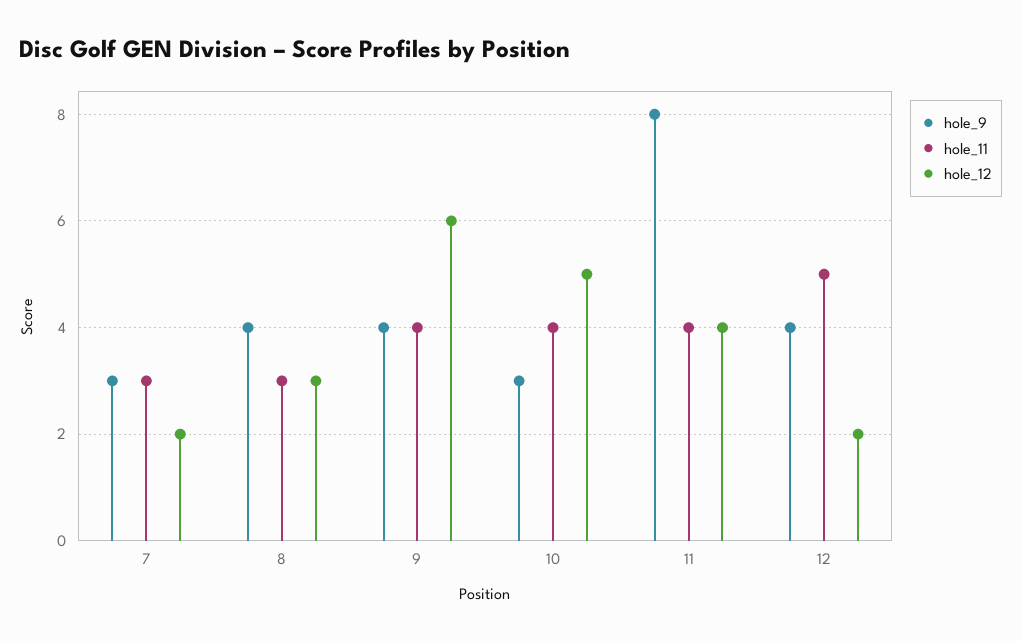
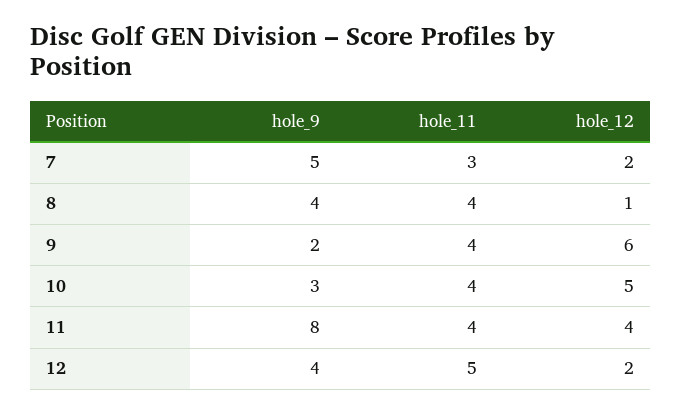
  {
    "hole_9": {
-     "7": 3,
+     "7": 5,
      "8": 4,
-     "9": 4,
+     "9": 2,
      "10": 3,
      "11": 8,
      "12": 4
    },
    "hole_11": {
      "7": 3,
-     "8": 3,
+     "8": 4,
      "9": 4,
      "10": 4,
      "11": 4,
      "12": 5
    },
    "hole_12": {
      "7": 2,
-     "8": 3,
+     "8": 1,
      "9": 6,
      "10": 5,
      "11": 4,
      "12": 2
    }
  }

